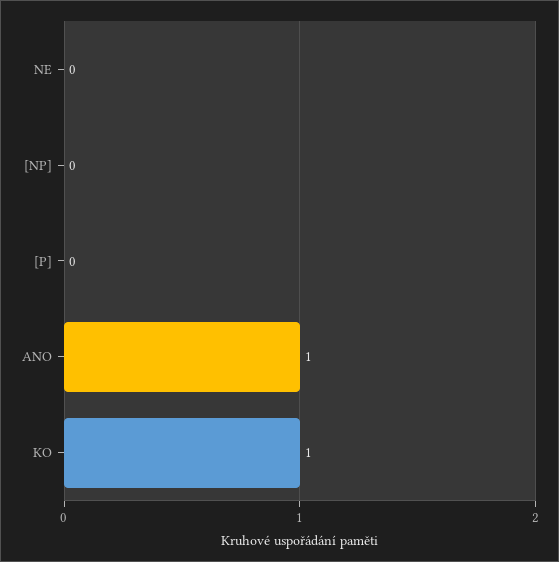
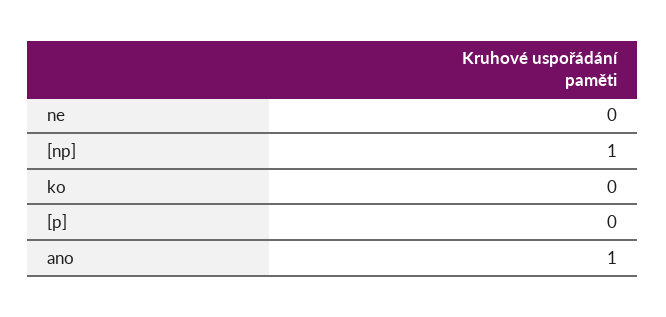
  {
    "NE": 0,
-   "[NP]": 0,
+   "[NP]": 1,
    "[P]": 0,
    "ANO": 1,
-   "KO": 1
+   "KO": 0
  }

